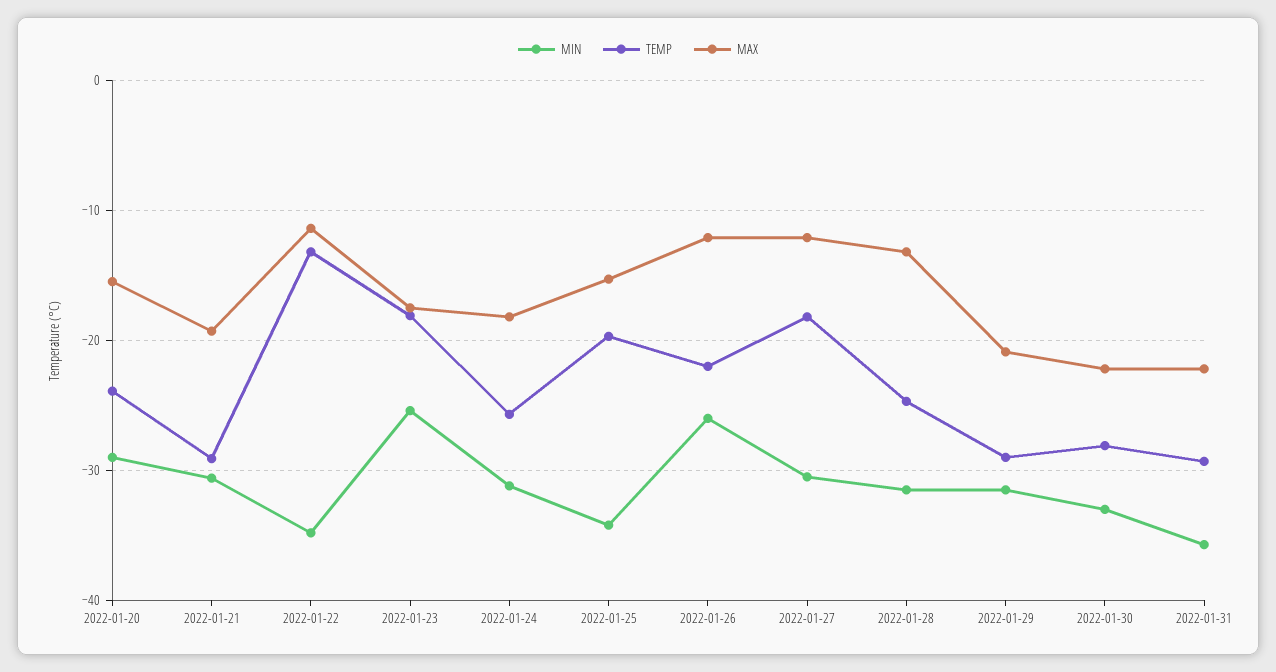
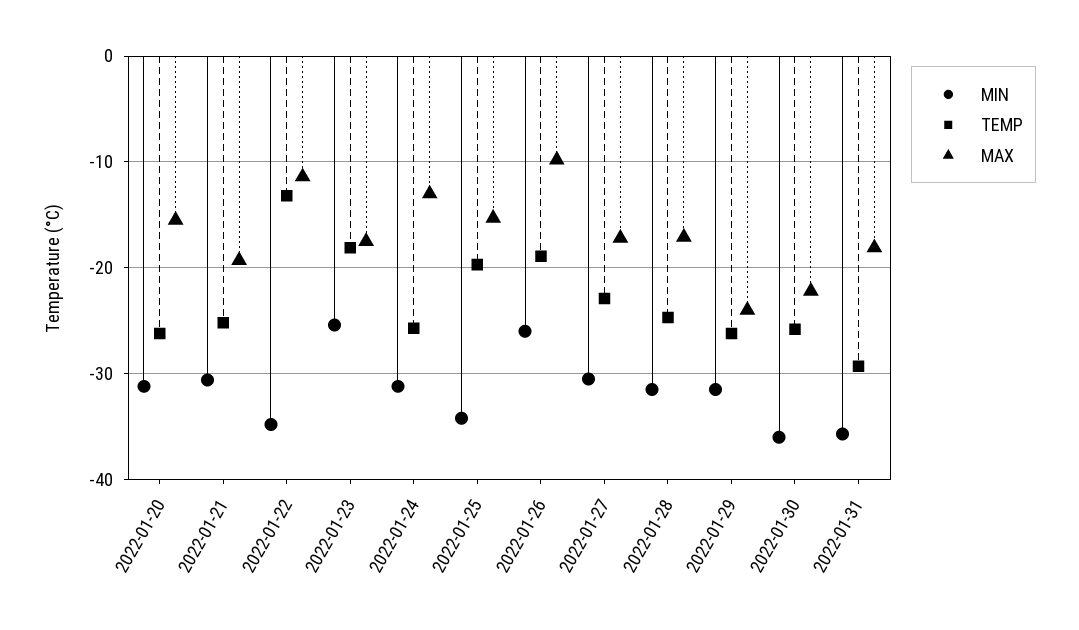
  {
    "MIN": {
-     "2022-01-20": -29,
+     "2022-01-20": -31,
      "2022-01-21": -31,
      "2022-01-22": -35,
      "2022-01-23": -25,
      "2022-01-24": -31,
      "2022-01-25": -34,
      "2022-01-26": -26,
      "2022-01-27": -31,
      "2022-01-28": -32,
      "2022-01-29": -32,
-     "2022-01-30": -33,
+     "2022-01-30": -36,
      "2022-01-31": -36
    },
    "TEMP": {
-     "2022-01-20": -24,
+     "2022-01-20": -26,
-     "2022-01-21": -29,
+     "2022-01-21": -25,
      "2022-01-22": -13,
      "2022-01-23": -18,
      "2022-01-24": -26,
      "2022-01-25": -20,
-     "2022-01-26": -22,
+     "2022-01-26": -19,
-     "2022-01-27": -18,
+     "2022-01-27": -23,
      "2022-01-28": -25,
-     "2022-01-29": -29,
+     "2022-01-29": -26,
-     "2022-01-30": -28,
+     "2022-01-30": -26,
      "2022-01-31": -29
    },
    "MAX": {
      "2022-01-20": -16,
      "2022-01-21": -19,
      "2022-01-22": -11,
      "2022-01-23": -18,
-     "2022-01-24": -18,
+     "2022-01-24": -13,
      "2022-01-25": -15,
-     "2022-01-26": -12,
+     "2022-01-26": -10,
-     "2022-01-27": -12,
+     "2022-01-27": -17,
-     "2022-01-28": -13,
+     "2022-01-28": -17,
-     "2022-01-29": -21,
+     "2022-01-29": -24,
      "2022-01-30": -22,
-     "2022-01-31": -22
+     "2022-01-31": -18
    }
  }

